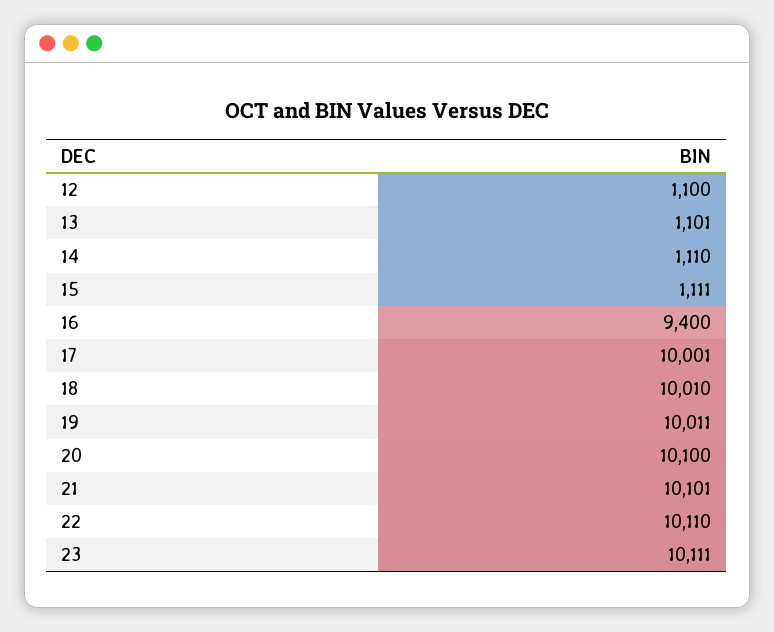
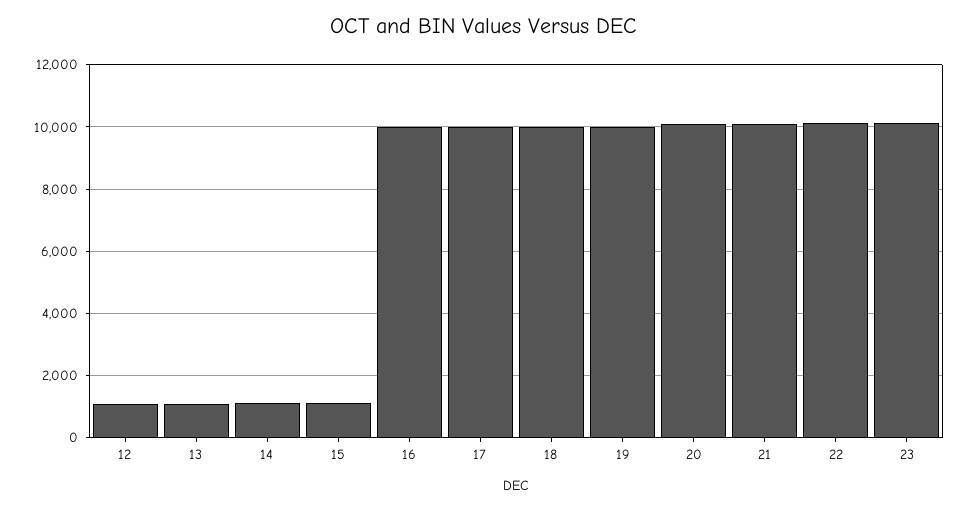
  {
    "12": 1100,
    "13": 1101,
    "14": 1110,
    "15": 1111,
-   "16": 9400,
+   "16": 10000,
    "17": 10001,
    "18": 10010,
    "19": 10011,
    "20": 10100,
    "21": 10101,
    "22": 10110,
    "23": 10111
  }

